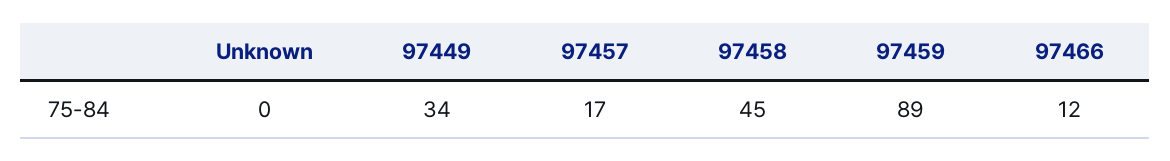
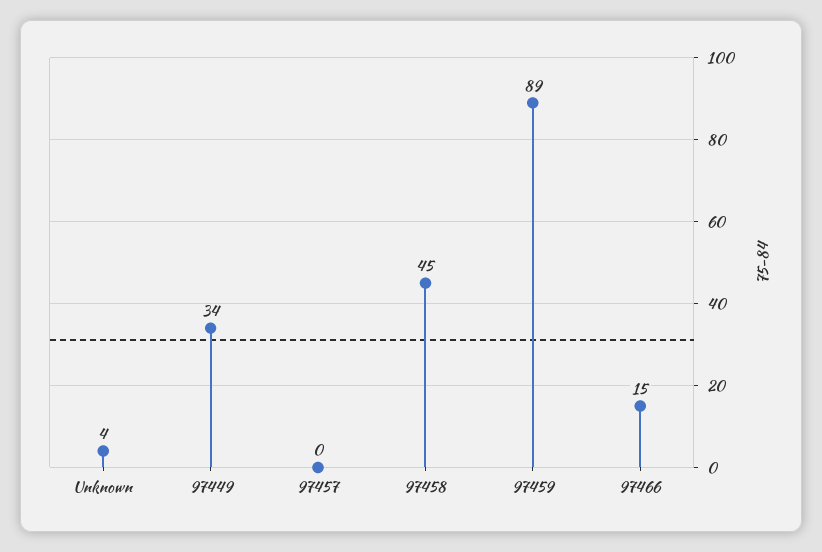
  {
-   "Unknown": 0,
+   "Unknown": 4,
    "97449": 34,
-   "97457": 17,
+   "97457": 0,
    "97458": 45,
    "97459": 89,
-   "97466": 12
+   "97466": 15
  }

